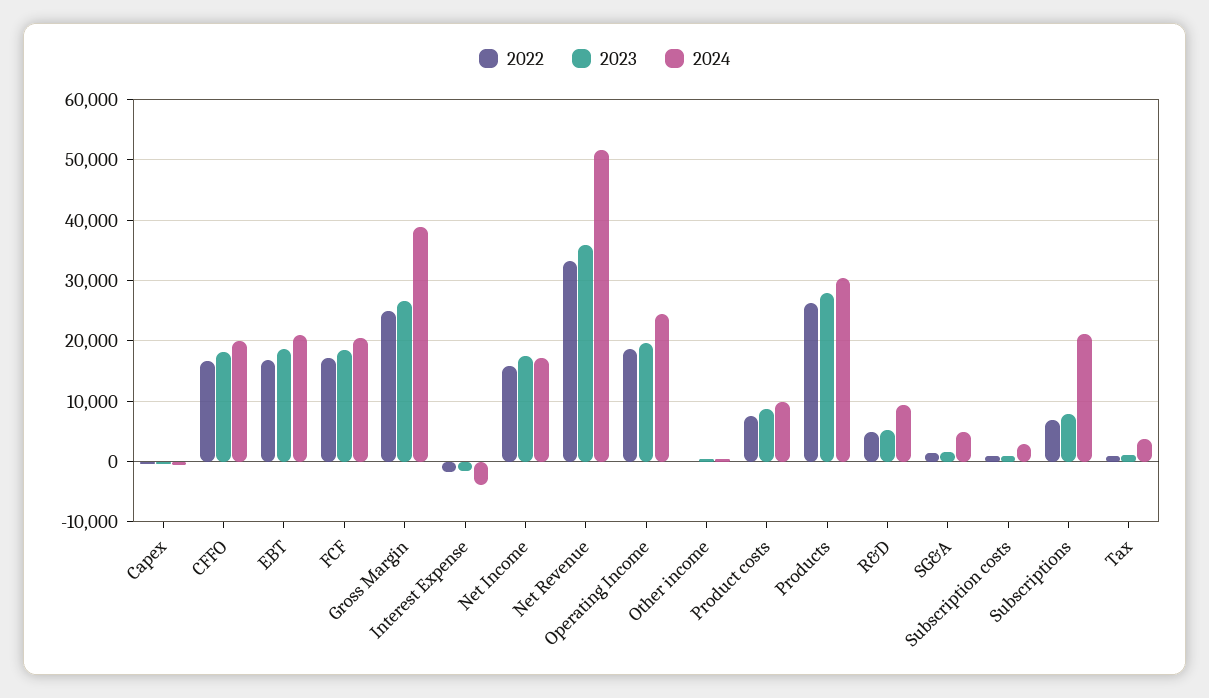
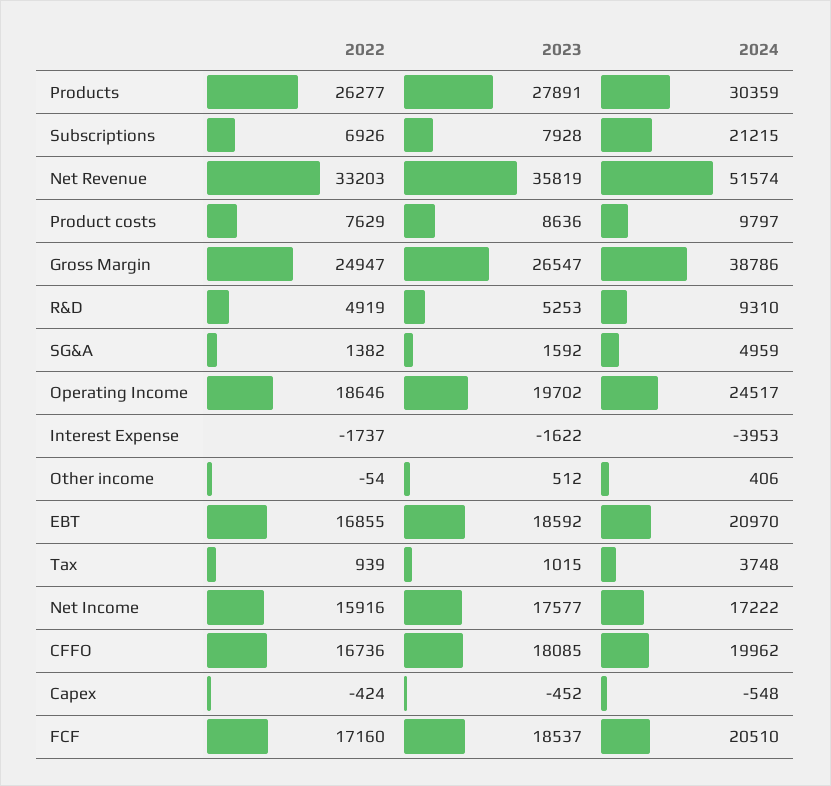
  {
    "2022": {
      "Capex": -424,
      "CFFO": 16736,
      "EBT": 16855,
      "FCF": 17160,
      "Gross Margin": 24947,
      "Interest Expense": -1737,
      "Net Income": 15916,
      "Net Revenue": 33203,
      "Operating Income": 18646,
      "Other income": -54,
      "Product costs": 7629,
      "Products": 26277,
      "R&D": 4919,
      "SG&A": 1382,
-     "Subscription costs": 1000,
      "Subscriptions": 6926,
      "Tax": 939
    },
    "2023": {
      "Capex": -452,
      "CFFO": 18085,
      "EBT": 18592,
      "FCF": 18537,
      "Gross Margin": 26547,
      "Interest Expense": -1622,
      "Net Income": 17577,
      "Net Revenue": 35819,
      "Operating Income": 19702,
      "Other income": 512,
      "Product costs": 8636,
      "Products": 27891,
      "R&D": 5253,
      "SG&A": 1592,
-     "Subscription costs": 1000,
      "Subscriptions": 7928,
      "Tax": 1015
    },
    "2024": {
      "Capex": -548,
      "CFFO": 19962,
      "EBT": 20970,
      "FCF": 20510,
      "Gross Margin": 38786,
      "Interest Expense": -3953,
      "Net Income": 17222,
      "Net Revenue": 51574,
      "Operating Income": 24517,
      "Other income": 406,
      "Product costs": 9797,
      "Products": 30359,
      "R&D": 9310,
      "SG&A": 4959,
-     "Subscription costs": 3000,
      "Subscriptions": 21215,
      "Tax": 3748
    }
  }

